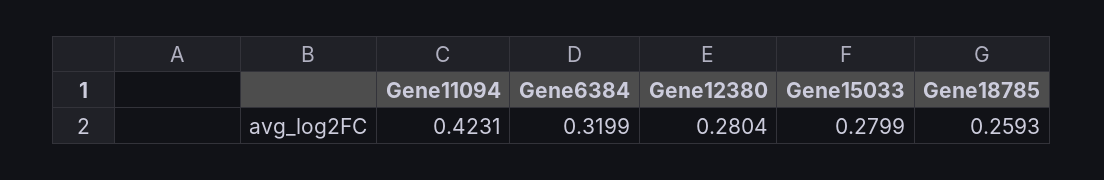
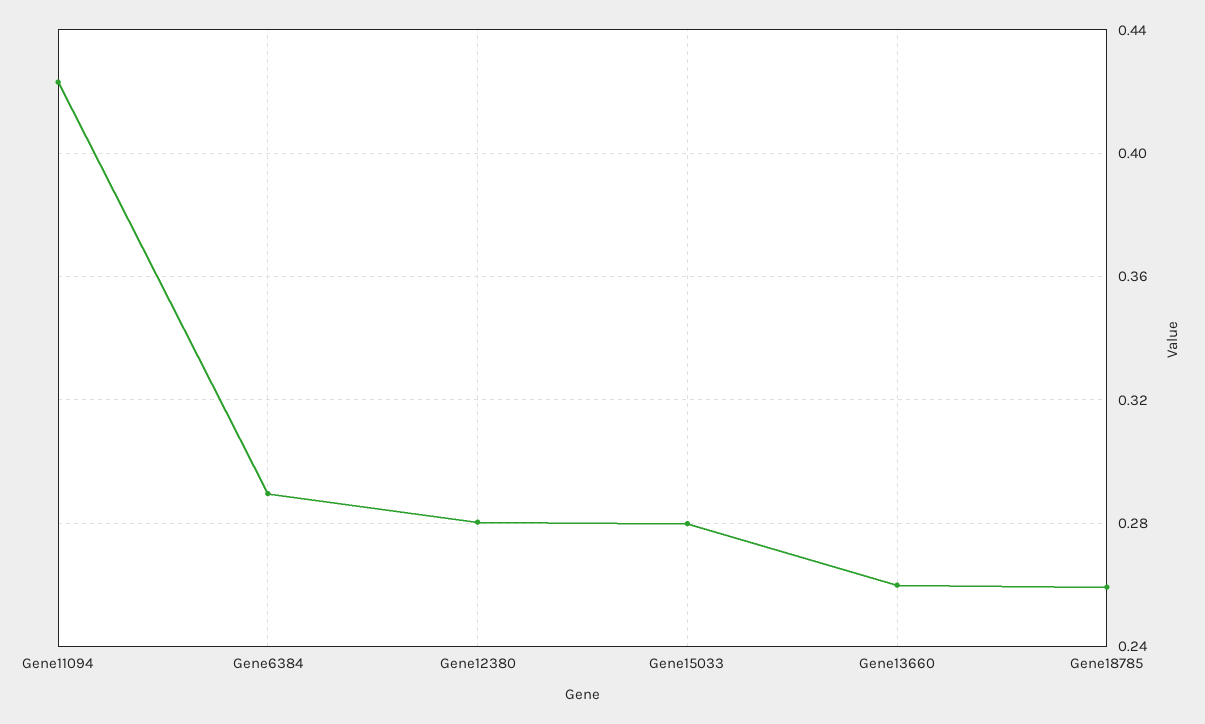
  {
    "Gene11094": 0.4231,
-   "Gene6384": 0.3199,
+   "Gene6384": 0.29,
    "Gene12380": 0.2804,
    "Gene15033": 0.2799,
-   "Gene18785": 0.2593
+   "Gene18785": 0.2593,
+   "Gene13660": 0.26
  }

